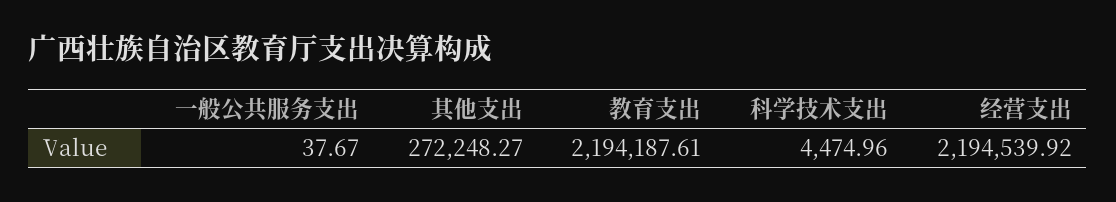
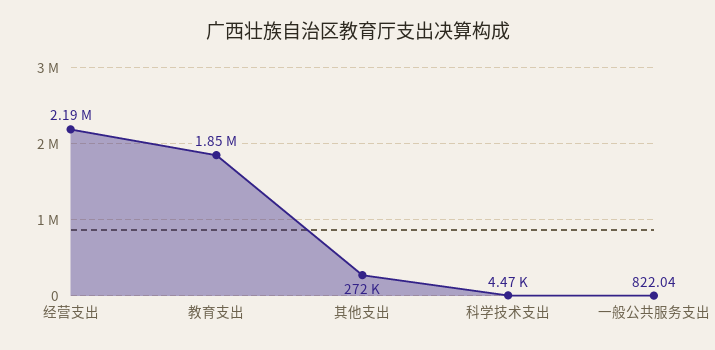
  {
-   "一般公共服务支出": 37.67,
+   "一般公共服务支出": 822.04,
    "其他支出": 272248.27,
-   "教育支出": 2194187.61,
+   "教育支出": 1850000,
    "科学技术支出": 4474.96,
    "经营支出": 2194539.92
  }

